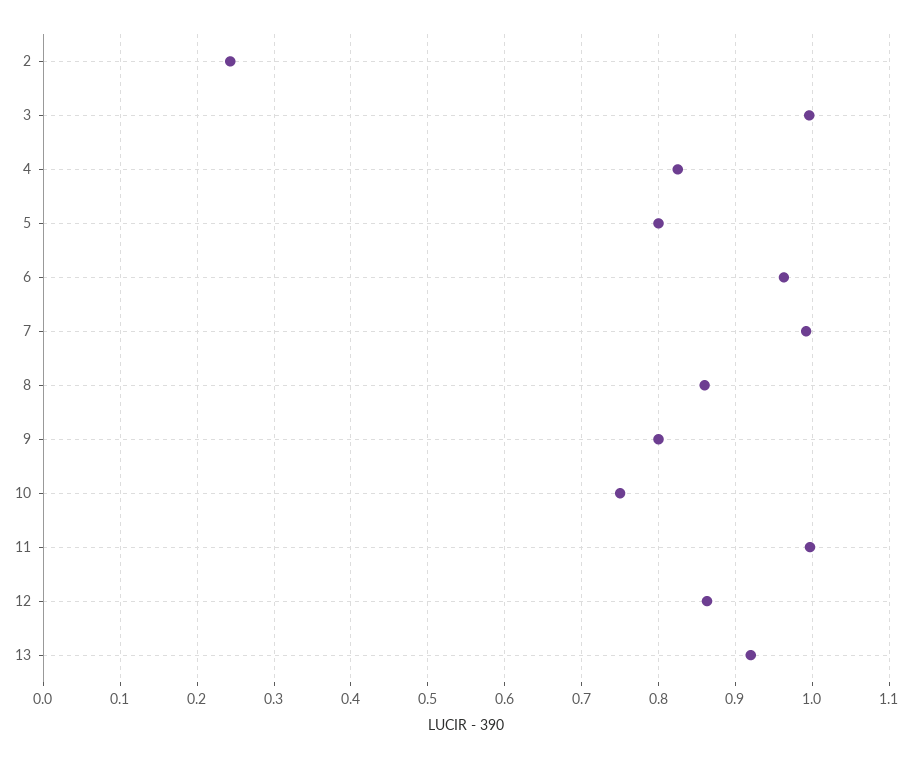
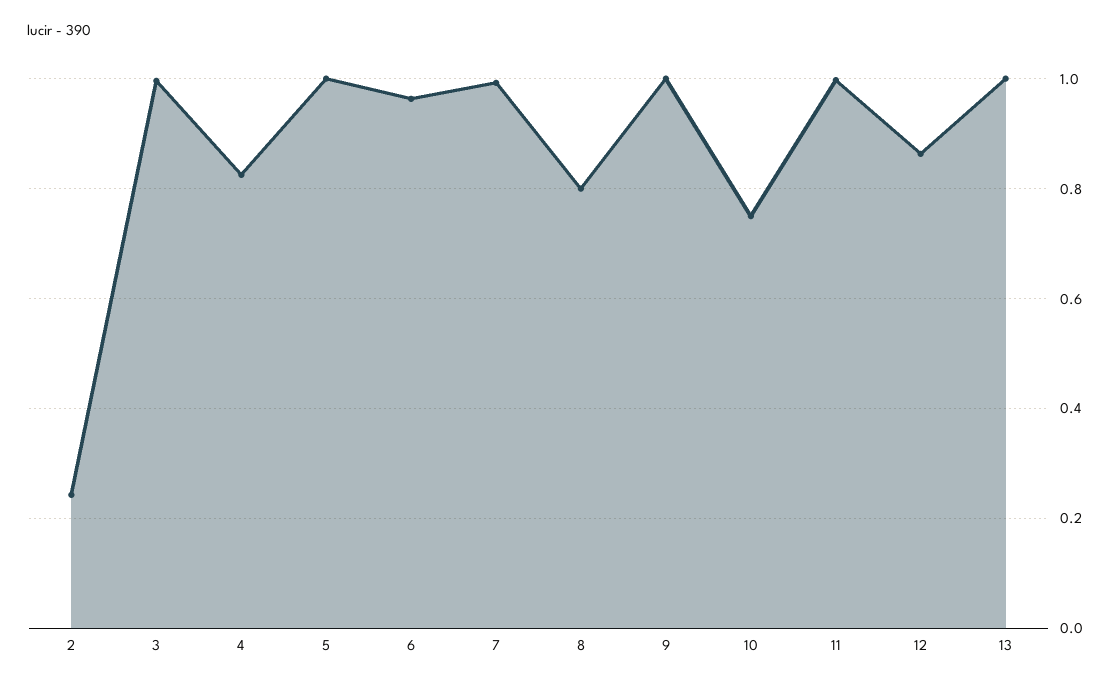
  {
    "2": 0.24,
    "3": 1,
    "4": 0.83,
-   "5": 0.8,
+   "5": 1,
    "6": 0.96,
    "7": 0.99,
-   "8": 0.86,
+   "8": 0.8,
-   "9": 0.8,
+   "9": 1,
    "10": 0.75,
    "11": 1,
    "12": 0.86,
-   "13": 0.92
+   "13": 1
  }

